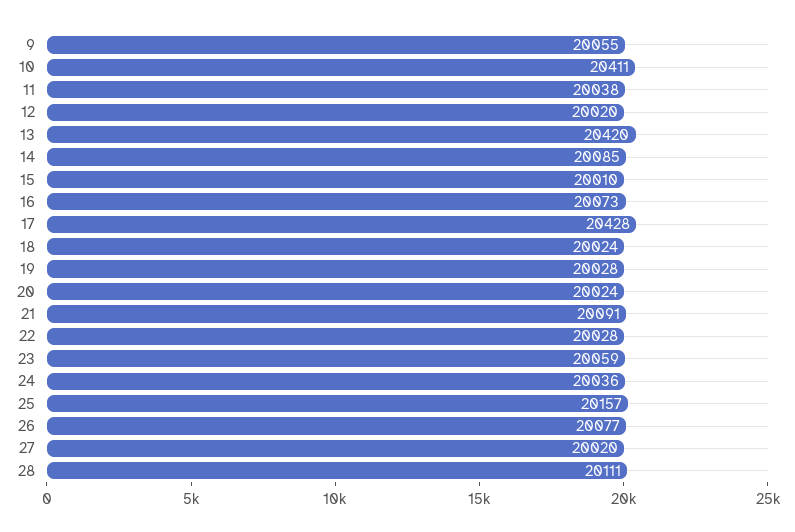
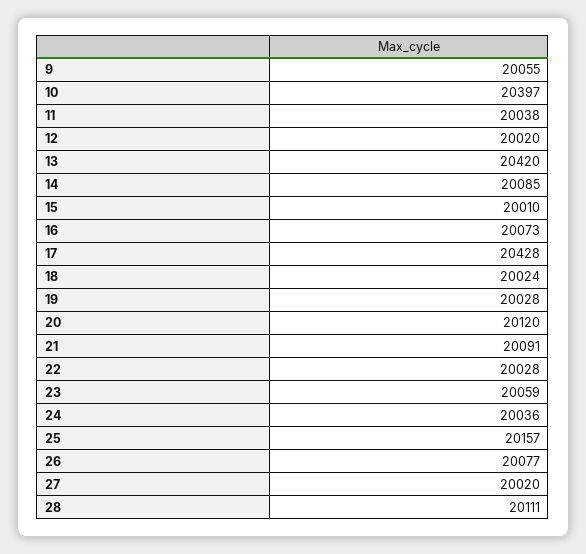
  {
    "9": 20055,
-   "10": 20411,
+   "10": 20397,
    "11": 20038,
    "12": 20020,
    "13": 20420,
    "14": 20085,
    "15": 20010,
    "16": 20073,
    "17": 20428,
    "18": 20024,
    "19": 20028,
-   "20": 20024,
+   "20": 20120,
    "21": 20091,
    "22": 20028,
    "23": 20059,
    "24": 20036,
    "25": 20157,
    "26": 20077,
    "27": 20020,
    "28": 20111
  }

